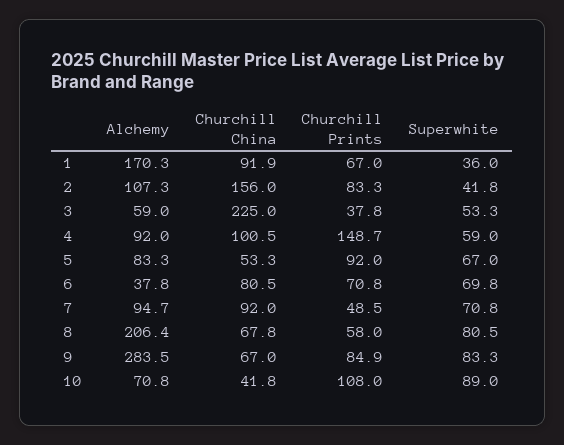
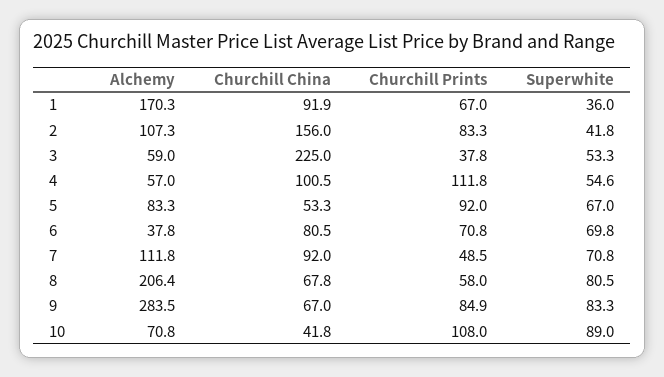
  {
    "Alchemy": {
      "1": 170.3,
      "2": 107.3,
      "3": 59,
-     "4": 92,
+     "4": 57,
      "5": 83.3,
      "6": 37.8,
-     "7": 94.7,
+     "7": 111.8,
      "8": 206.4,
      "9": 283.5,
      "10": 70.8
    },
    "Churchill China": {
      "1": 91.9,
      "2": 156,
      "3": 225,
      "4": 100.5,
      "5": 53.3,
      "6": 80.5,
      "7": 92,
      "8": 67.8,
      "9": 67,
      "10": 41.8
    },
    "Churchill Prints": {
      "1": 67,
      "2": 83.3,
      "3": 37.8,
-     "4": 148.7,
+     "4": 111.8,
      "5": 92,
      "6": 70.8,
      "7": 48.5,
      "8": 58,
      "9": 84.9,
      "10": 108
    },
    "Superwhite": {
      "1": 36,
      "2": 41.8,
      "3": 53.3,
-     "4": 59,
+     "4": 54.6,
      "5": 67,
      "6": 69.8,
      "7": 70.8,
      "8": 80.5,
      "9": 83.3,
      "10": 89
    }
  }

